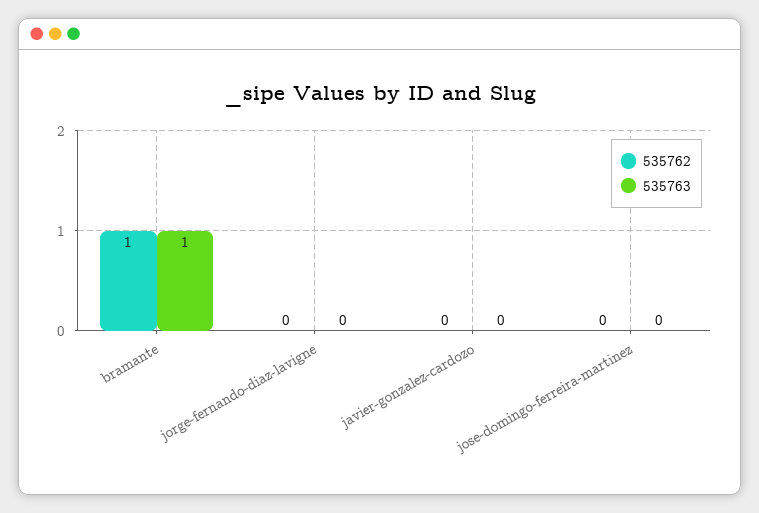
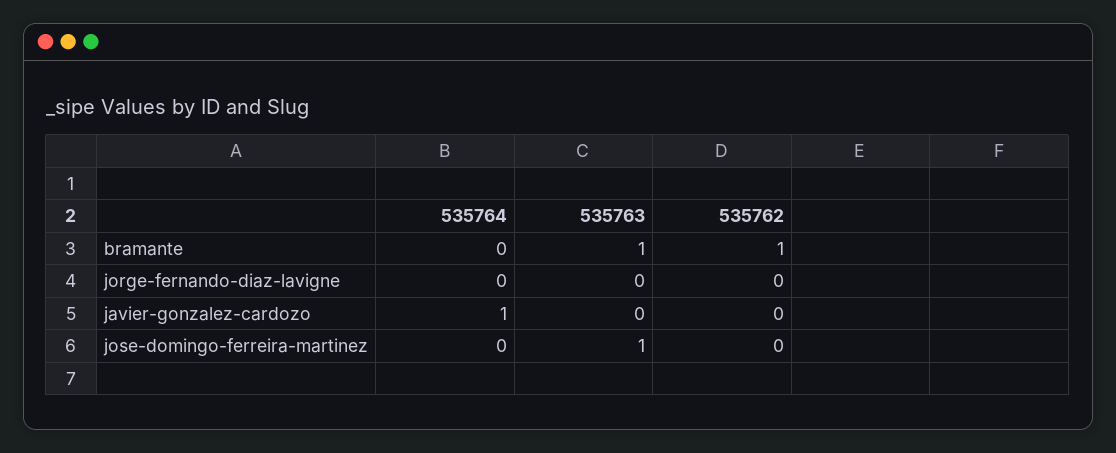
  {
    "535762": {
      "bramante": 1,
      "jorge-fernando-diaz-lavigne": 0,
      "javier-gonzalez-cardozo": 0,
      "jose-domingo-ferreira-martinez": 0
    },
    "535763": {
      "bramante": 1,
      "jorge-fernando-diaz-lavigne": 0,
      "javier-gonzalez-cardozo": 0,
-     "jose-domingo-ferreira-martinez": 0
+     "jose-domingo-ferreira-martinez": 1
-   }
+   },
+   "535764": {
+     "bramante": 0,
+     "jorge-fernando-diaz-lavigne": 0,
+     "javier-gonzalez-cardozo": 1,
+     "jose-domingo-ferreira-martinez": 0
+   }
  }

